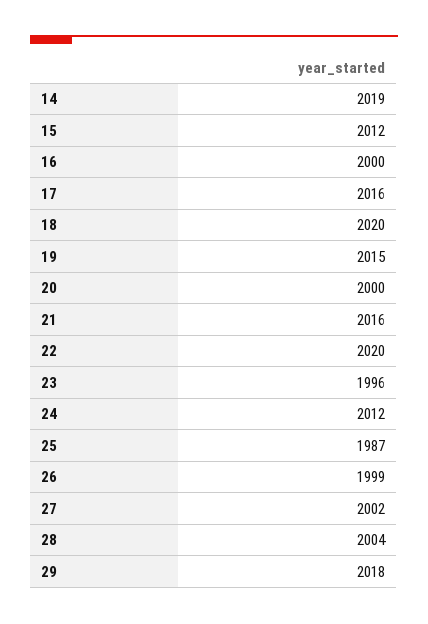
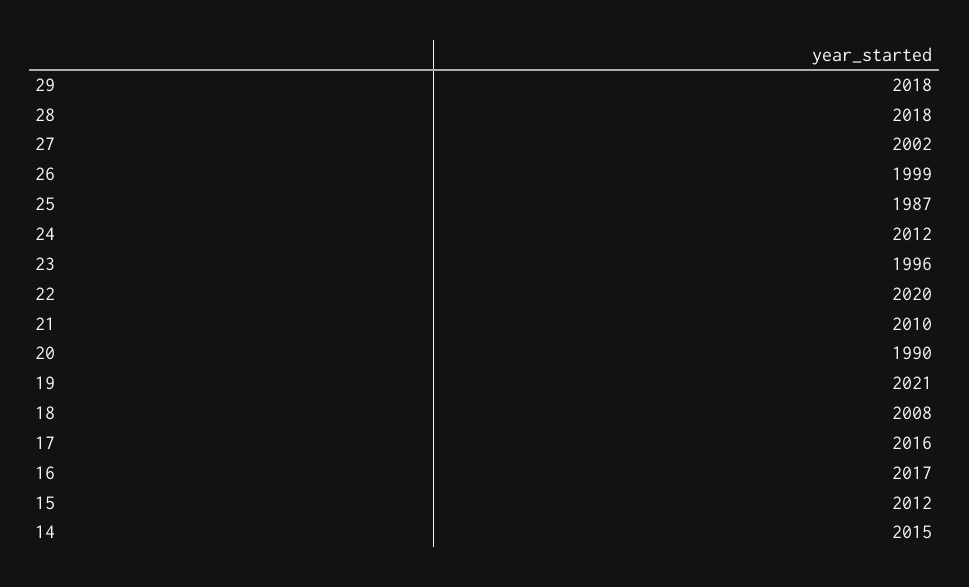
  {
-   "14": 2019,
+   "14": 2015,
    "15": 2012,
-   "16": 2000,
+   "16": 2017,
    "17": 2016,
-   "18": 2020,
+   "18": 2008,
-   "19": 2015,
+   "19": 2021,
-   "20": 2000,
+   "20": 1990,
-   "21": 2016,
+   "21": 2010,
    "22": 2020,
    "23": 1996,
    "24": 2012,
    "25": 1987,
    "26": 1999,
    "27": 2002,
-   "28": 2004,
+   "28": 2018,
    "29": 2018
  }

